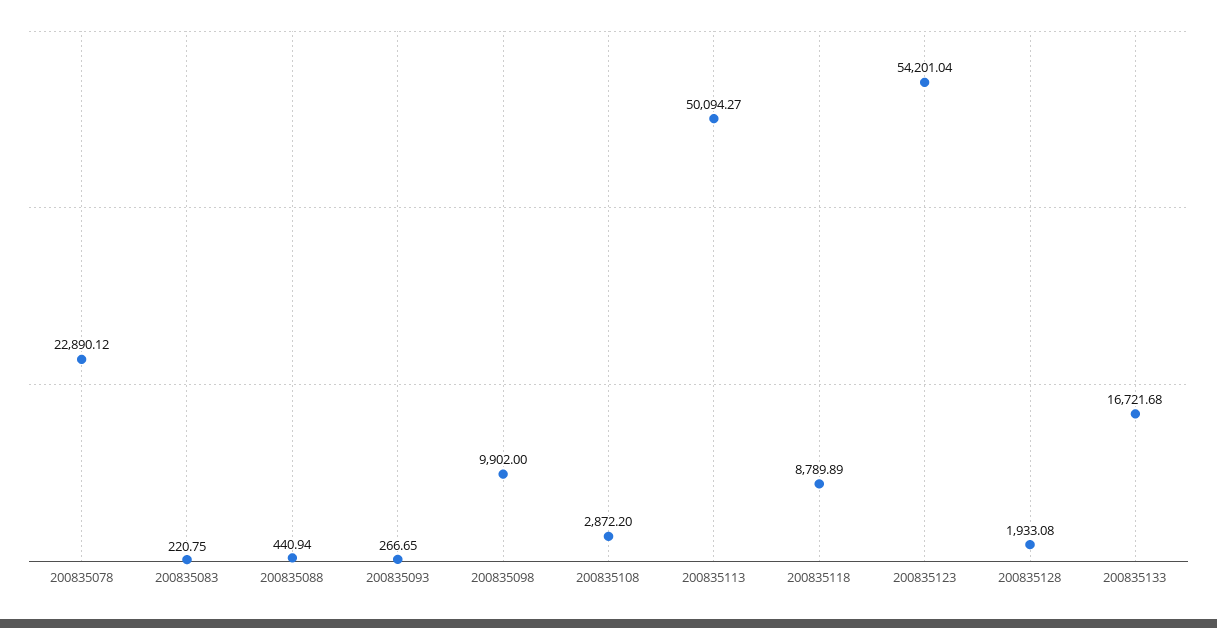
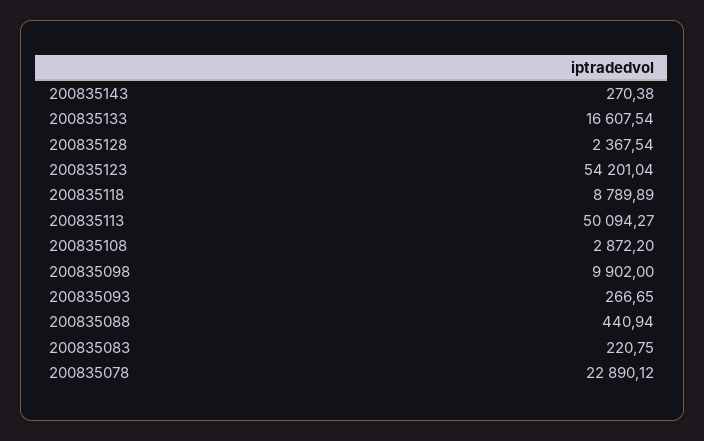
  {
    "200835078": 22890.12,
    "200835083": 220.75,
    "200835088": 440.94,
    "200835093": 266.65,
    "200835098": 9902,
    "200835108": 2872.2,
    "200835113": 50094.27,
    "200835118": 8789.89,
    "200835123": 54201.04,
-   "200835128": 1933.08,
+   "200835128": 2367.54,
-   "200835133": 16721.68
+   "200835133": 16607.54,
+   "200835143": 270.38
  }

